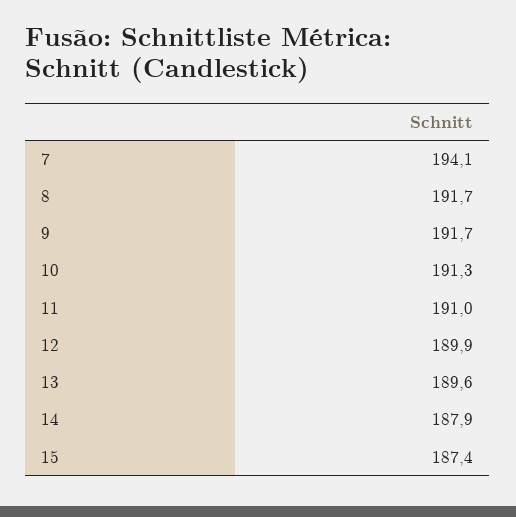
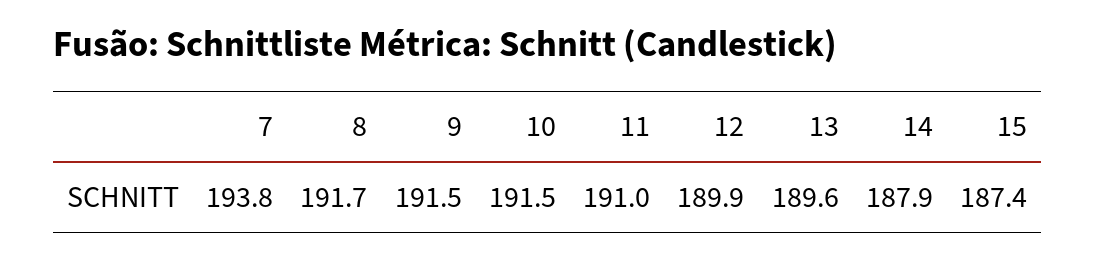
  {
-   "7": 194.1,
+   "7": 193.8,
    "8": 191.7,
-   "9": 191.7,
+   "9": 191.5,
-   "10": 191.3,
+   "10": 191.5,
    "11": 191,
    "12": 189.9,
    "13": 189.6,
    "14": 187.9,
    "15": 187.4
  }

